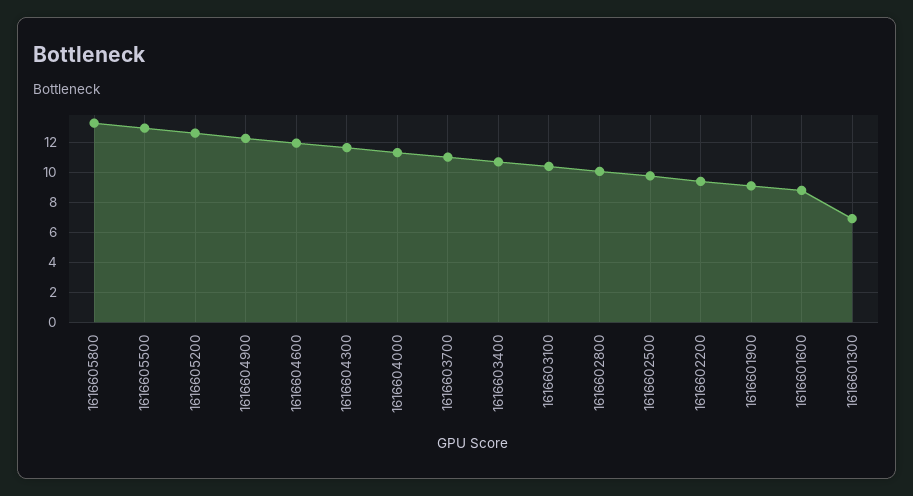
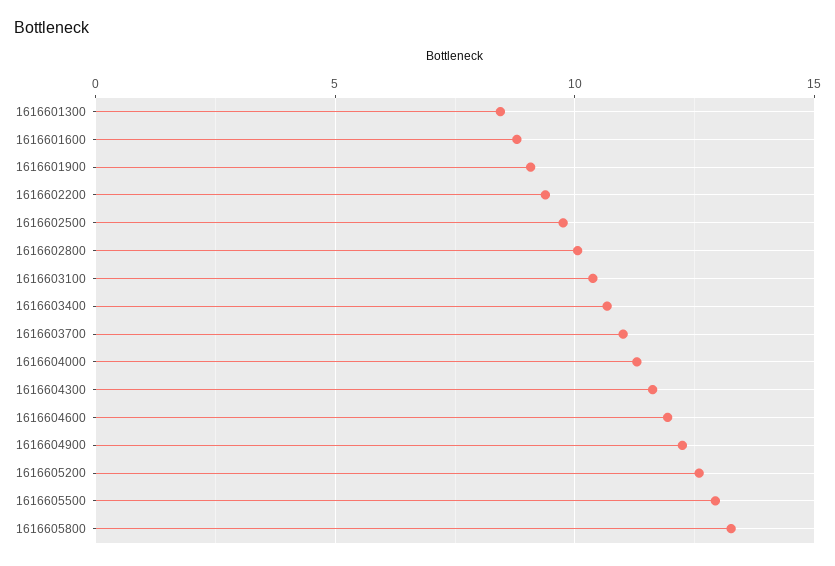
  {
    "1616605800": 13.5,
    "1616605500": 13,
    "1616605200": 12.5,
    "1616604900": 12.5,
    "1616604600": 12,
    "1616604300": 11.5,
    "1616604000": 11.5,
    "1616603700": 11,
    "1616603400": 10.5,
    "1616603100": 10.5,
    "1616602800": 10,
    "1616602500": 10,
    "1616602200": 9.5,
    "1616601900": 9,
    "1616601600": 9,
-   "1616601300": 7
+   "1616601300": 8.5
  }

